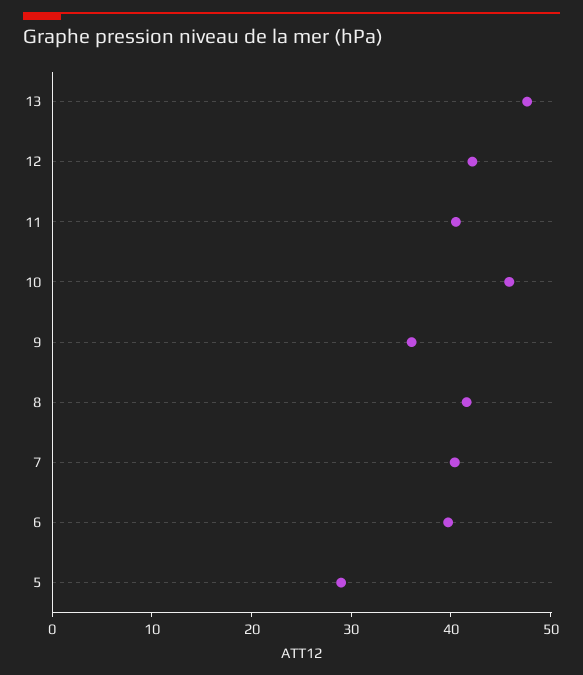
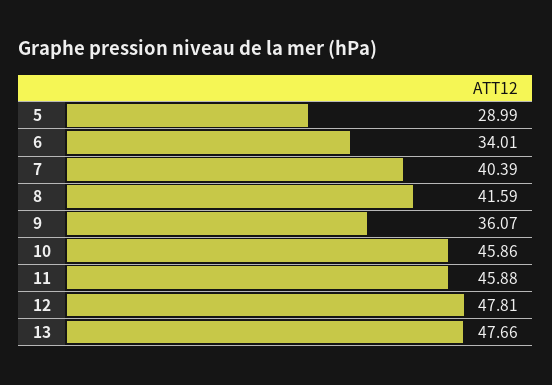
  {
    "13": 47.66,
-   "12": 42,
+   "12": 47.81,
-   "11": 40,
+   "11": 45.88,
    "10": 45.86,
    "9": 36.07,
    "8": 41.59,
    "7": 40.39,
-   "6": 40,
+   "6": 34.01,
    "5": 28.99
  }

